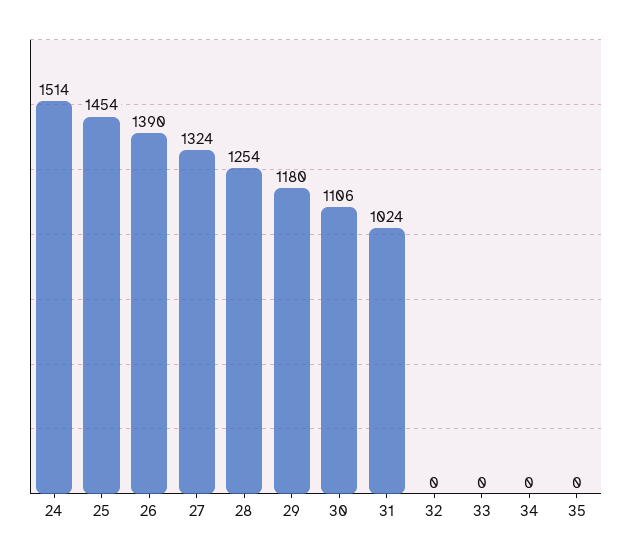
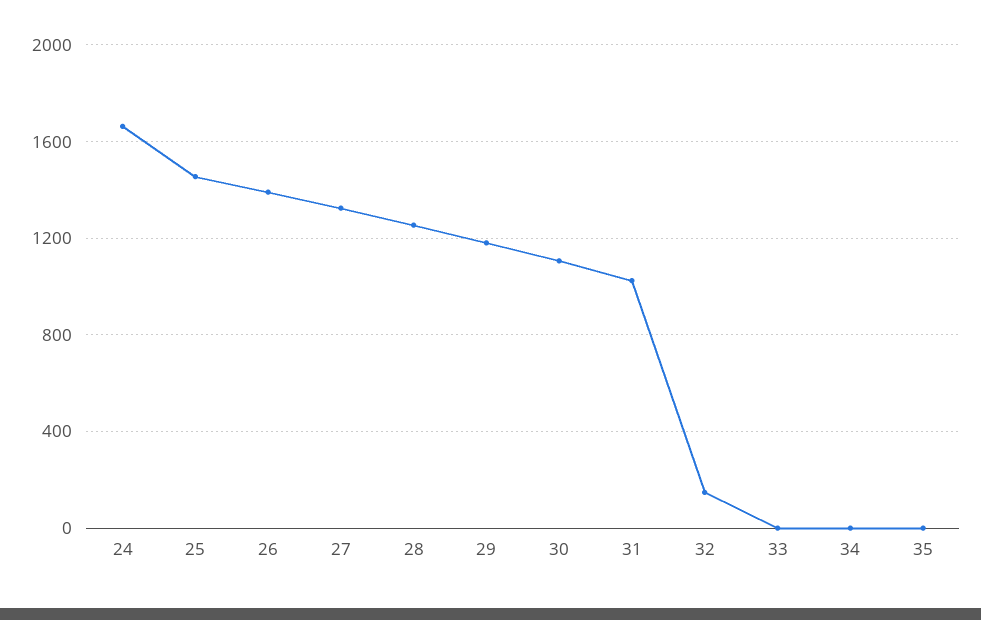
  {
-   "24": 1514,
+   "24": 1650,
    "25": 1454,
    "26": 1390,
    "27": 1324,
    "28": 1254,
    "29": 1180,
    "30": 1106,
    "31": 1024,
-   "32": 0,
+   "32": 150,
    "33": 0,
    "34": 0,
    "35": 0
  }

